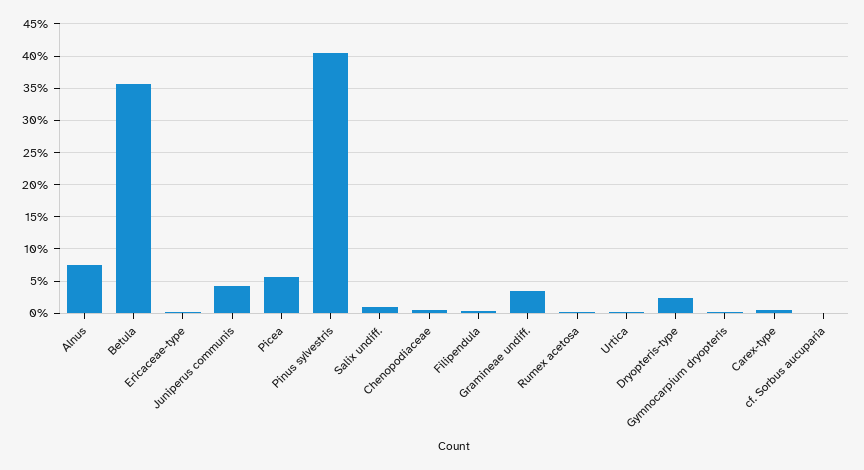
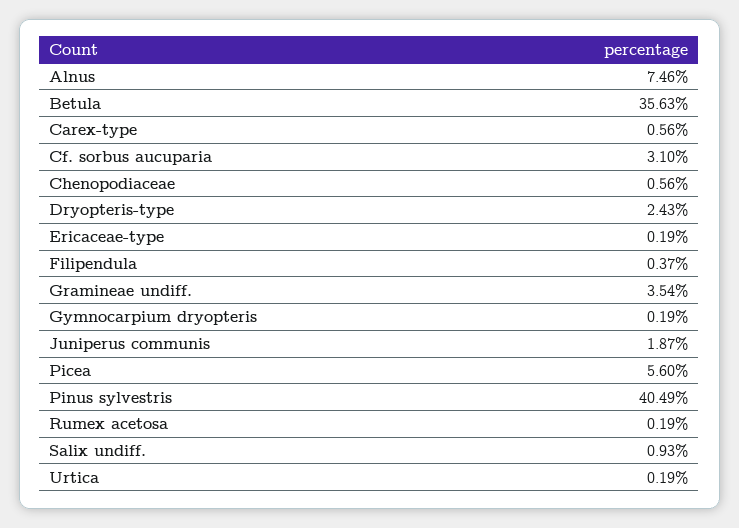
  {
    "Alnus": 7.46,
    "Betula": 35.63,
    "Ericaceae-type": 0.19,
-   "Juniperus communis": 4,
+   "Juniperus communis": 1.87,
    "Picea": 5.6,
    "Pinus sylvestris": 40.49,
    "Salix undiff.": 0.93,
    "Chenopodiaceae": 0.56,
    "Filipendula": 0.37,
    "Gramineae undiff.": 3.54,
    "Rumex acetosa": 0.19,
    "Urtica": 0.19,
    "Dryopteris-type": 2.43,
    "Gymnocarpium dryopteris": 0.19,
    "Carex-type": 0.56,
-   "cf. Sorbus aucuparia": 0
+   "cf. Sorbus aucuparia": 3.1
  }

